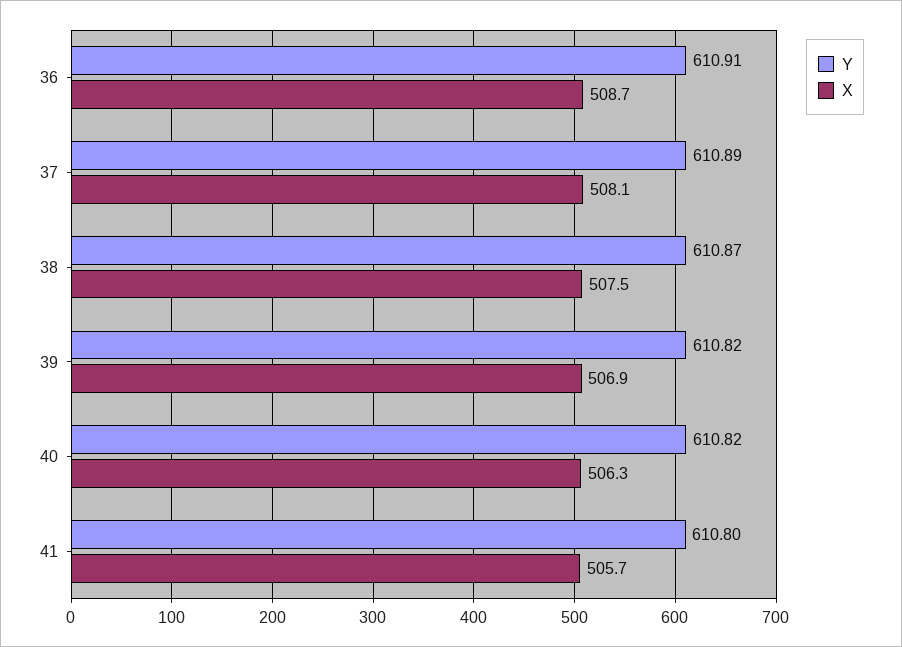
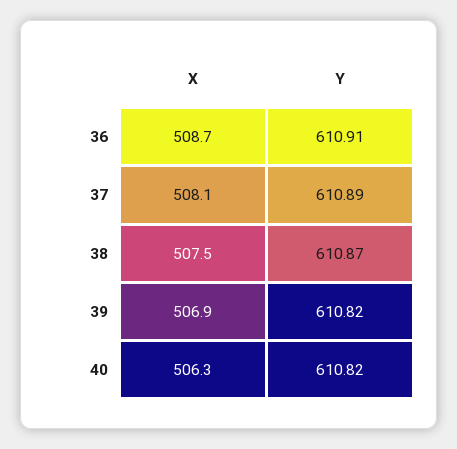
  {
    "Y": {
      "36": 610.91,
      "37": 610.89,
      "38": 610.87,
      "39": 610.82,
-     "40": 610.82,
+     "40": 610.82
-     "41": 610.8
    },
    "X": {
      "36": 508.7,
      "37": 508.1,
      "38": 507.5,
      "39": 506.9,
-     "40": 506.3,
+     "40": 506.3
-     "41": 505.7
    }
  }

